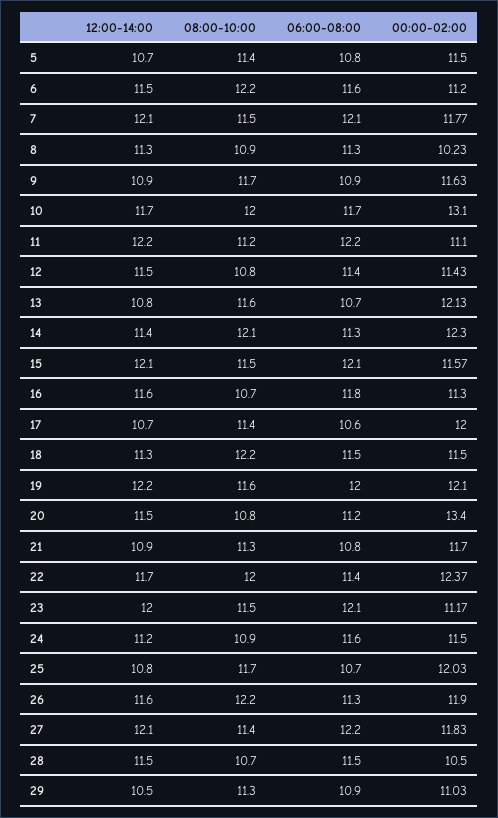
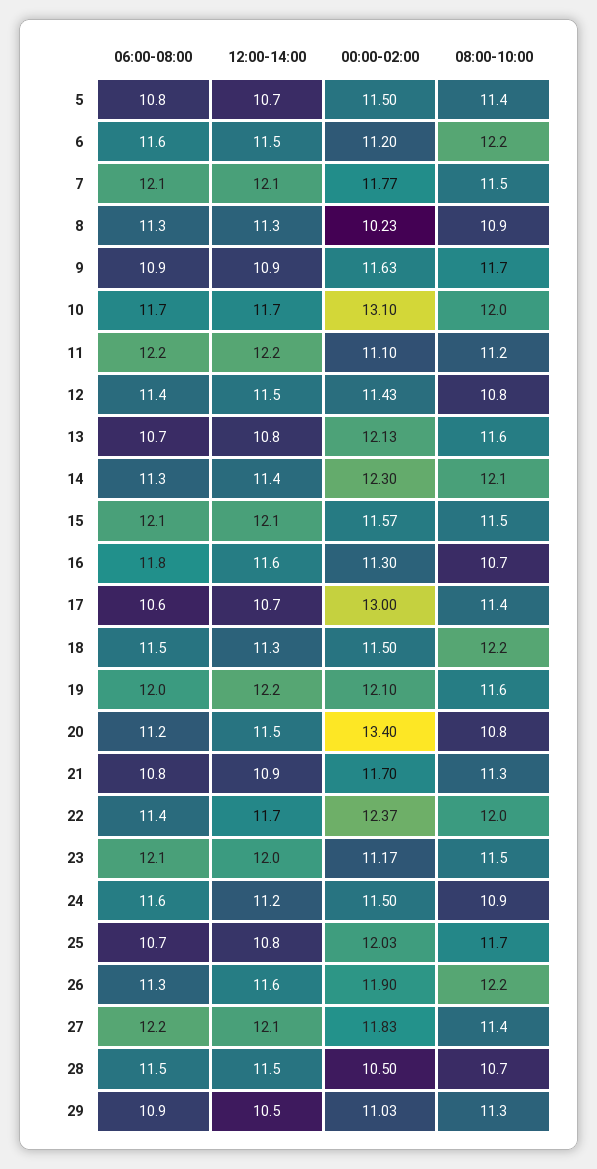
  {
    "12:00-14:00": {
      "5": 10.7,
      "6": 11.5,
      "7": 12.1,
      "8": 11.3,
      "9": 10.9,
      "10": 11.7,
      "11": 12.2,
      "12": 11.5,
      "13": 10.8,
      "14": 11.4,
      "15": 12.1,
      "16": 11.6,
      "17": 10.7,
      "18": 11.3,
      "19": 12.2,
      "20": 11.5,
      "21": 10.9,
      "22": 11.7,
      "23": 12,
      "24": 11.2,
      "25": 10.8,
      "26": 11.6,
      "27": 12.1,
      "28": 11.5,
      "29": 10.5
    },
    "08:00-10:00": {
      "5": 11.4,
      "6": 12.2,
      "7": 11.5,
      "8": 10.9,
      "9": 11.7,
      "10": 12,
      "11": 11.2,
      "12": 10.8,
      "13": 11.6,
      "14": 12.1,
      "15": 11.5,
      "16": 10.7,
      "17": 11.4,
      "18": 12.2,
      "19": 11.6,
      "20": 10.8,
      "21": 11.3,
      "22": 12,
      "23": 11.5,
      "24": 10.9,
      "25": 11.7,
      "26": 12.2,
      "27": 11.4,
      "28": 10.7,
      "29": 11.3
    },
    "06:00-08:00": {
      "5": 10.8,
      "6": 11.6,
      "7": 12.1,
      "8": 11.3,
      "9": 10.9,
      "10": 11.7,
      "11": 12.2,
      "12": 11.4,
      "13": 10.7,
      "14": 11.3,
      "15": 12.1,
      "16": 11.8,
      "17": 10.6,
      "18": 11.5,
      "19": 12,
      "20": 11.2,
      "21": 10.8,
      "22": 11.4,
      "23": 12.1,
      "24": 11.6,
      "25": 10.7,
      "26": 11.3,
      "27": 12.2,
      "28": 11.5,
      "29": 10.9
    },
    "00:00-02:00": {
      "5": 11.5,
      "6": 11.2,
      "7": 11.77,
      "8": 10.23,
      "9": 11.63,
      "10": 13.1,
      "11": 11.1,
      "12": 11.43,
      "13": 12.13,
      "14": 12.3,
      "15": 11.57,
      "16": 11.3,
-     "17": 12,
+     "17": 13,
      "18": 11.5,
      "19": 12.1,
      "20": 13.4,
      "21": 11.7,
      "22": 12.37,
      "23": 11.17,
      "24": 11.5,
      "25": 12.03,
      "26": 11.9,
      "27": 11.83,
      "28": 10.5,
      "29": 11.03
    }
  }

